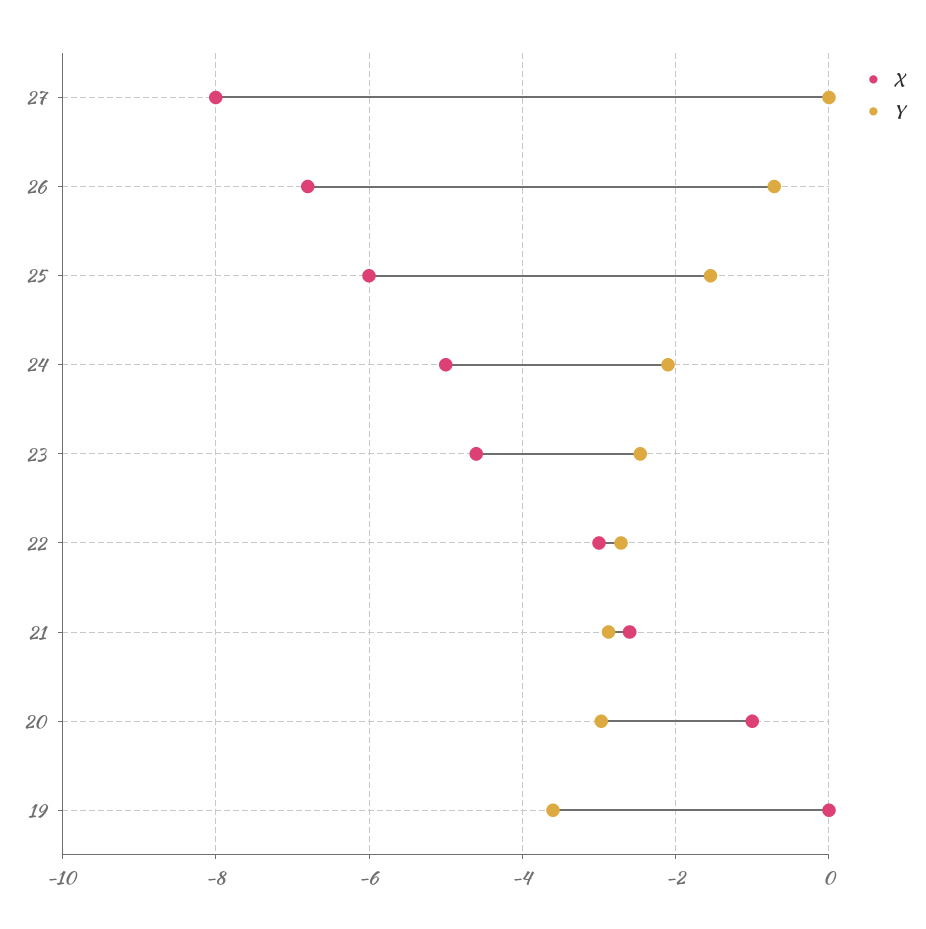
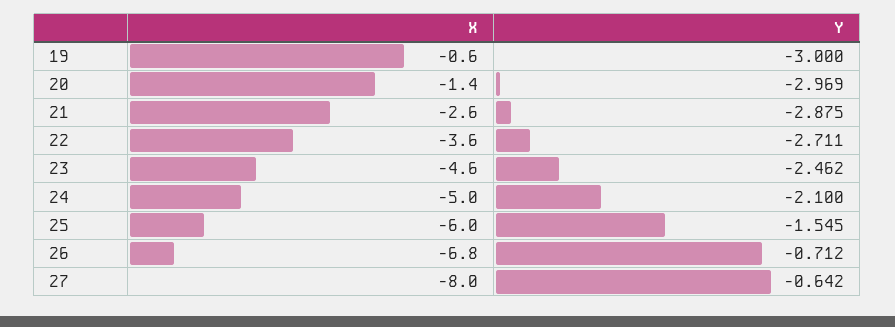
  {
    "X": {
      "27": -8,
      "26": -6.8,
      "25": -6,
      "24": -5,
      "23": -4.6,
-     "22": -3,
+     "22": -3.6,
      "21": -2.6,
-     "20": -1,
+     "20": -1.4,
-     "19": 0
+     "19": -0.6
    },
    "Y": {
-     "27": 0,
+     "27": -0.642,
      "26": -0.712,
      "25": -1.545,
      "24": -2.1,
      "23": -2.462,
      "22": -2.711,
      "21": -2.875,
      "20": -2.969,
-     "19": -3.6
+     "19": -3
    }
  }

